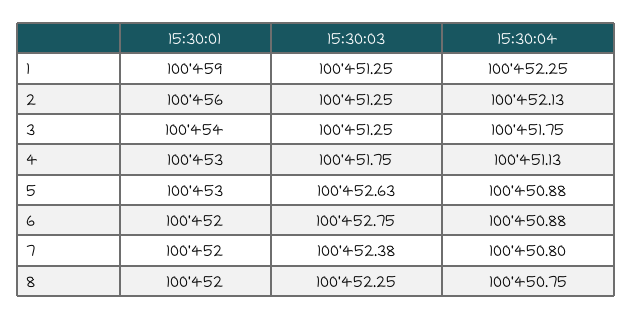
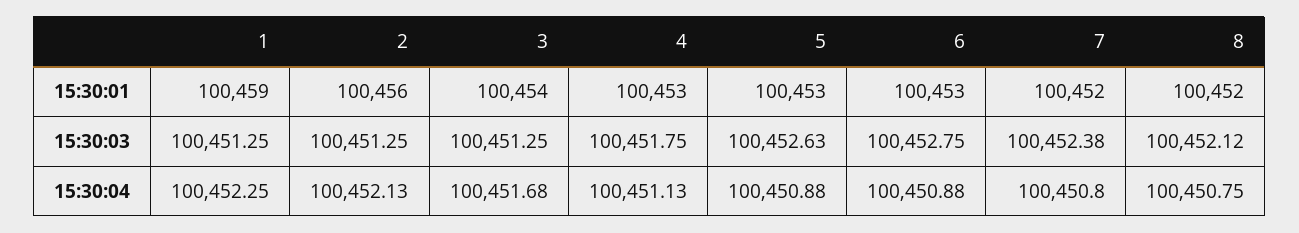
  {
    "15:30:01": {
      "1": 100459,
      "2": 100456,
      "3": 100454,
      "4": 100453,
      "5": 100453,
-     "6": 100452,
+     "6": 100453,
      "7": 100452,
      "8": 100452
    },
    "15:30:03": {
      "1": 100451.25,
      "2": 100451.25,
      "3": 100451.25,
      "4": 100451.75,
      "5": 100452.63,
      "6": 100452.75,
      "7": 100452.38,
-     "8": 100452.25
+     "8": 100452.12
    },
    "15:30:04": {
      "1": 100452.25,
      "2": 100452.13,
-     "3": 100451.75,
+     "3": 100451.68,
      "4": 100451.13,
      "5": 100450.88,
      "6": 100450.88,
      "7": 100450.8,
      "8": 100450.75
    }
  }

